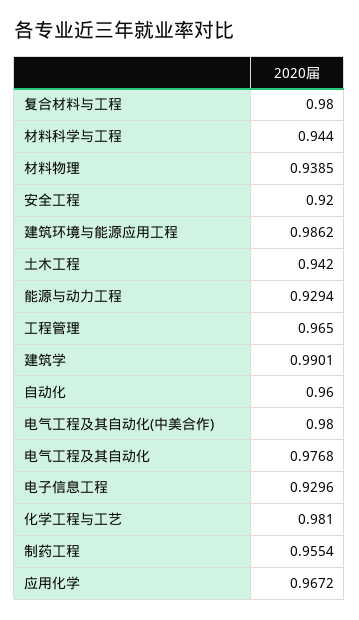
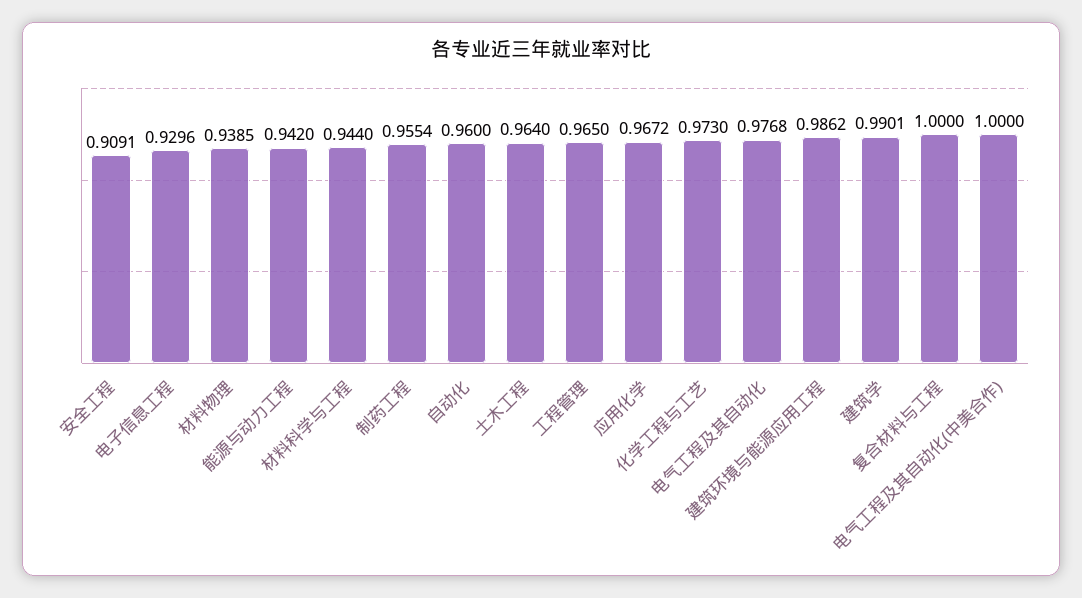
  {
-   "复合材料与工程": 0.98,
+   "复合材料与工程": 1,
    "材料科学与工程": 0.944,
    "材料物理": 0.9385,
-   "安全工程": 0.92,
+   "安全工程": 0.9091,
    "建筑环境与能源应用工程": 0.9862,
-   "土木工程": 0.942,
+   "土木工程": 0.964,
-   "能源与动力工程": 0.9294,
+   "能源与动力工程": 0.942,
    "工程管理": 0.965,
    "建筑学": 0.9901,
    "自动化": 0.96,
-   "电气工程及其自动化(中美合作)": 0.98,
+   "电气工程及其自动化(中美合作)": 1,
    "电气工程及其自动化": 0.9768,
    "电子信息工程": 0.9296,
-   "化学工程与工艺": 0.981,
+   "化学工程与工艺": 0.973,
    "制药工程": 0.9554,
    "应用化学": 0.9672
  }

